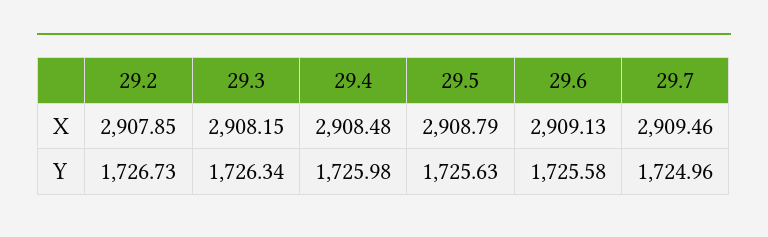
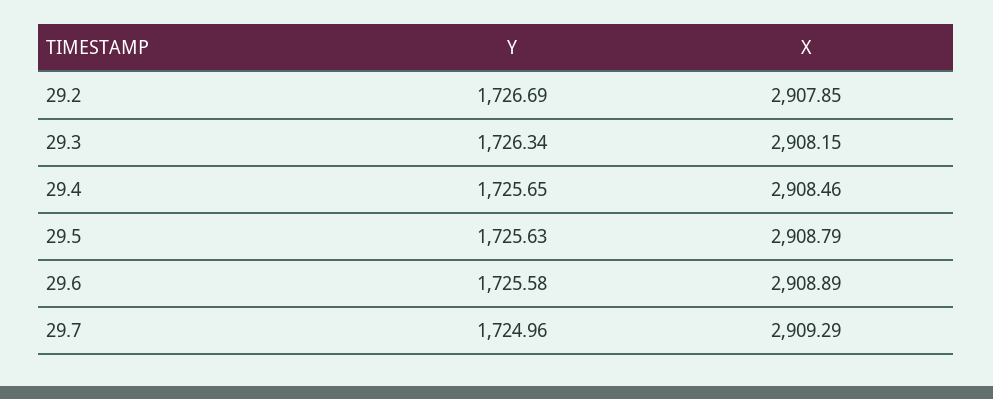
  {
    "29.2": {
      "X": 2907.85,
-     "Y": 1726.73
+     "Y": 1726.69
    },
    "29.3": {
      "X": 2908.15,
      "Y": 1726.34
    },
    "29.4": {
-     "X": 2908.48,
+     "X": 2908.46,
-     "Y": 1725.98
+     "Y": 1725.65
    },
    "29.5": {
      "X": 2908.79,
      "Y": 1725.63
    },
    "29.6": {
-     "X": 2909.13,
+     "X": 2908.89,
      "Y": 1725.58
    },
    "29.7": {
-     "X": 2909.46,
+     "X": 2909.29,
      "Y": 1724.96
    }
  }

